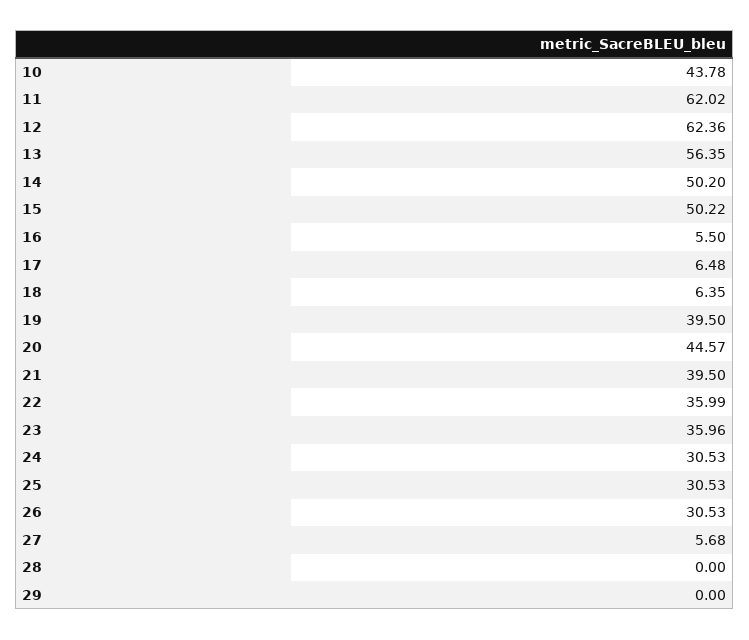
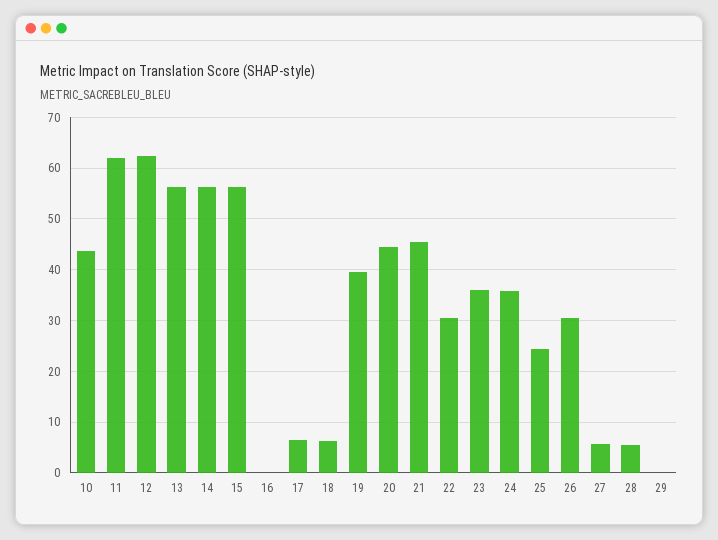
  {
    "10": 43.78,
    "11": 62.02,
    "12": 62.36,
    "13": 56.35,
-   "14": 50.2,
+   "14": 56,
-   "15": 50.22,
+   "15": 56,
-   "16": 5.5,
+   "16": 0,
    "17": 6.48,
    "18": 6.35,
    "19": 39.5,
    "20": 44.57,
-   "21": 39.5,
+   "21": 46,
-   "22": 35.99,
+   "22": 30,
    "23": 35.96,
-   "24": 30.53,
+   "24": 36,
-   "25": 30.53,
+   "25": 24,
    "26": 30.53,
    "27": 5.68,
-   "28": 0,
+   "28": 6,
    "29": 0
  }

